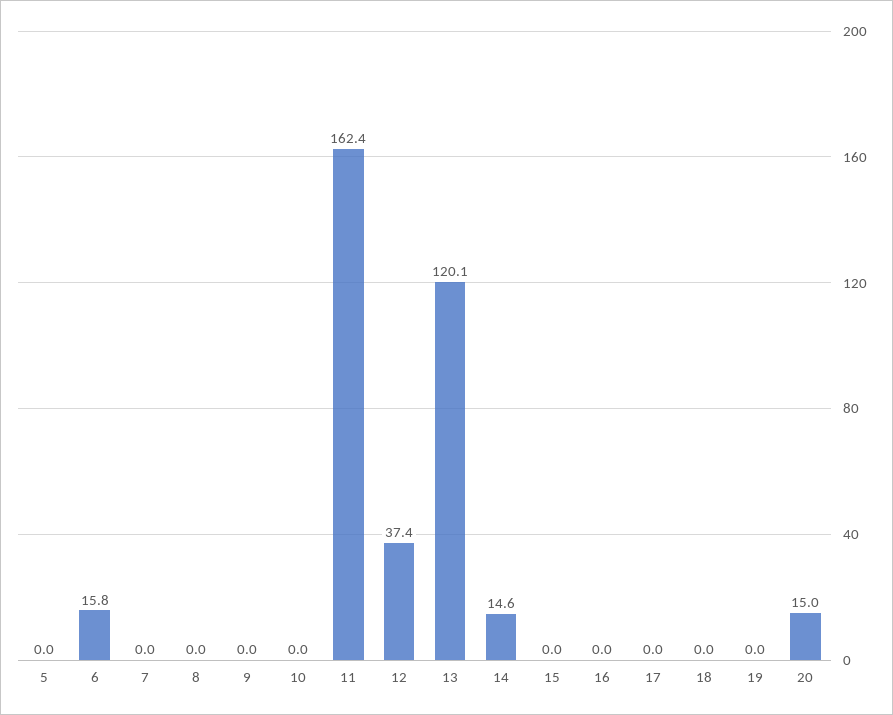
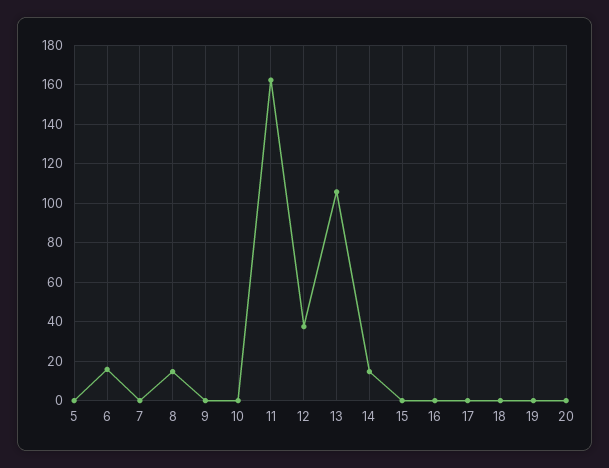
  {
    "5": 0,
    "6": 15.8,
    "7": 0,
-   "8": 0,
+   "8": 15,
    "9": 0,
    "10": 0,
    "11": 162.4,
    "12": 37.4,
-   "13": 120.1,
+   "13": 105,
    "14": 14.6,
    "15": 0,
    "16": 0,
    "17": 0,
    "18": 0,
    "19": 0,
-   "20": 15
+   "20": 0
  }

